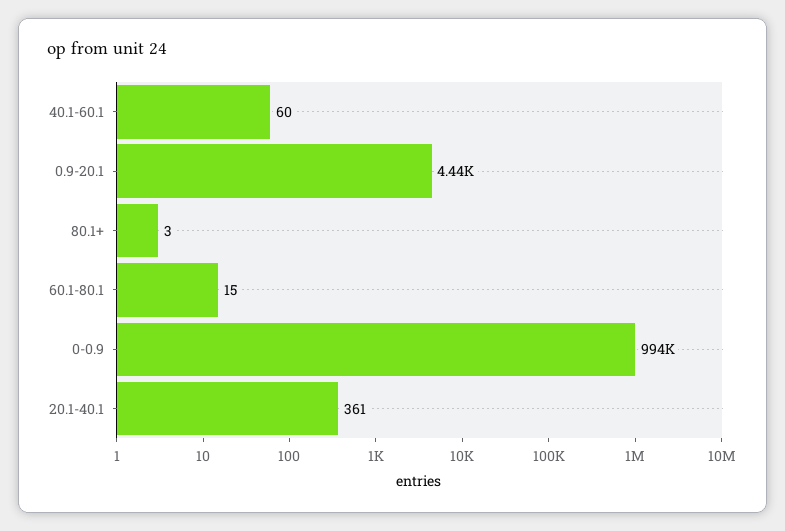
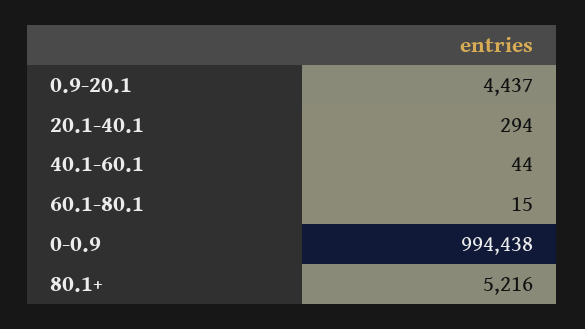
  {
-   "40.1-60.1": 60,
+   "40.1-60.1": 44,
    "0.9-20.1": 4437,
-   "80.1+": 3,
+   "80.1+": 5216,
    "60.1-80.1": 15,
    "0-0.9": 994438,
-   "20.1-40.1": 361
+   "20.1-40.1": 294
  }

